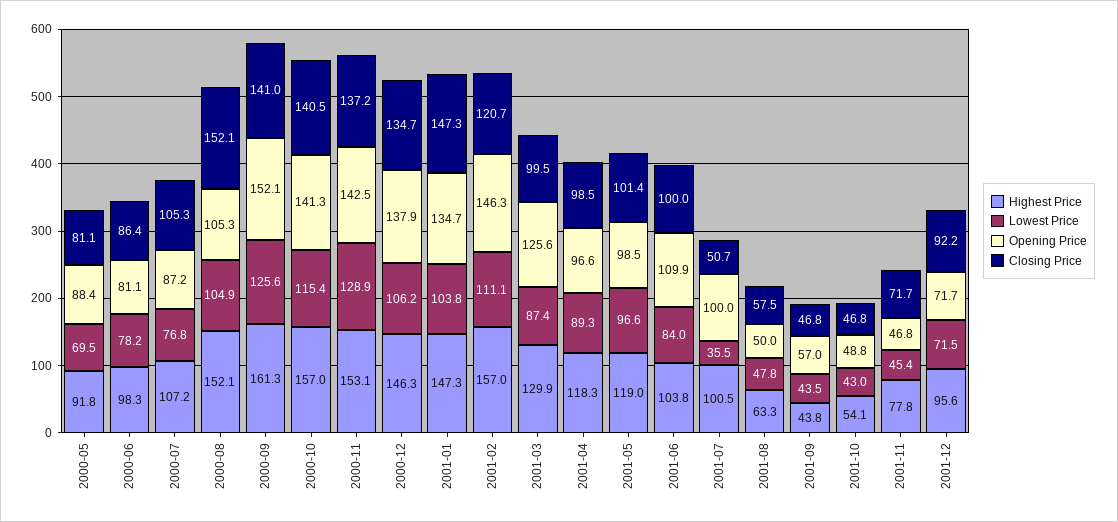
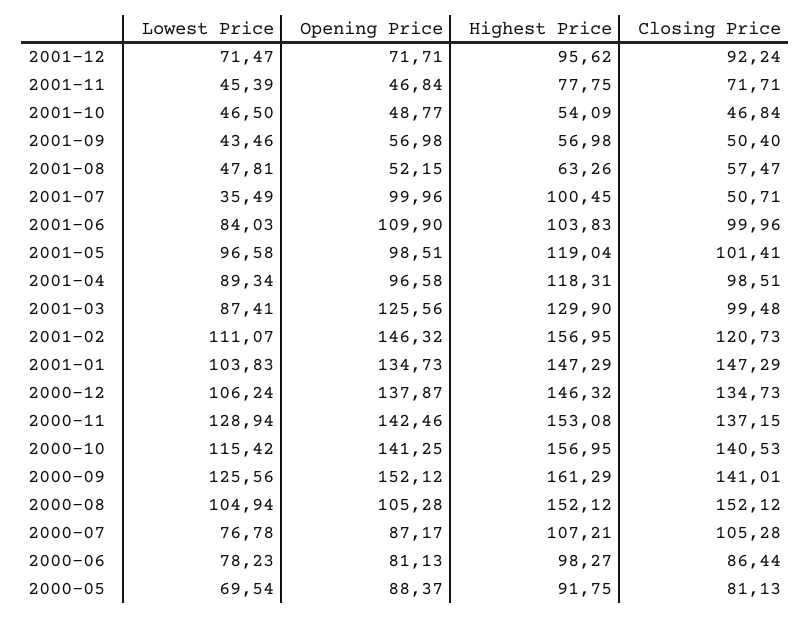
  {
    "Highest Price": {
      "2000-05": 91.75,
      "2000-06": 98.27,
      "2000-07": 107.21,
      "2000-08": 152.12,
      "2000-09": 161.29,
      "2000-10": 156.95,
      "2000-11": 153.08,
      "2000-12": 146.32,
      "2001-01": 147.29,
      "2001-02": 156.95,
      "2001-03": 129.9,
      "2001-04": 118.31,
      "2001-05": 119.04,
      "2001-06": 103.83,
      "2001-07": 100.45,
      "2001-08": 63.26,
-     "2001-09": 43.8,
+     "2001-09": 56.98,
      "2001-10": 54.09,
      "2001-11": 77.75,
      "2001-12": 95.62
    },
    "Lowest Price": {
      "2000-05": 69.54,
      "2000-06": 78.23,
      "2000-07": 76.78,
      "2000-08": 104.94,
      "2000-09": 125.56,
      "2000-10": 115.42,
      "2000-11": 128.94,
      "2000-12": 106.24,
      "2001-01": 103.83,
      "2001-02": 111.07,
      "2001-03": 87.41,
      "2001-04": 89.34,
      "2001-05": 96.58,
      "2001-06": 84.03,
      "2001-07": 35.49,
      "2001-08": 47.81,
      "2001-09": 43.46,
-     "2001-10": 43,
+     "2001-10": 46.5,
      "2001-11": 45.39,
      "2001-12": 71.47
    },
    "Opening Price": {
      "2000-05": 88.37,
      "2000-06": 81.13,
      "2000-07": 87.17,
      "2000-08": 105.28,
      "2000-09": 152.12,
      "2000-10": 141.25,
      "2000-11": 142.46,
      "2000-12": 137.87,
      "2001-01": 134.73,
      "2001-02": 146.32,
      "2001-03": 125.56,
      "2001-04": 96.58,
      "2001-05": 98.51,
      "2001-06": 109.9,
      "2001-07": 99.96,
-     "2001-08": 50,
+     "2001-08": 52.15,
      "2001-09": 56.98,
      "2001-10": 48.77,
      "2001-11": 46.84,
      "2001-12": 71.71
    },
    "Closing Price": {
      "2000-05": 81.13,
      "2000-06": 86.44,
      "2000-07": 105.28,
      "2000-08": 152.12,
      "2000-09": 141.01,
      "2000-10": 140.53,
      "2000-11": 137.15,
      "2000-12": 134.73,
      "2001-01": 147.29,
      "2001-02": 120.73,
      "2001-03": 99.48,
      "2001-04": 98.51,
      "2001-05": 101.41,
      "2001-06": 99.96,
      "2001-07": 50.71,
      "2001-08": 57.47,
-     "2001-09": 46.8,
+     "2001-09": 50.4,
      "2001-10": 46.84,
      "2001-11": 71.71,
      "2001-12": 92.24
    }
  }

